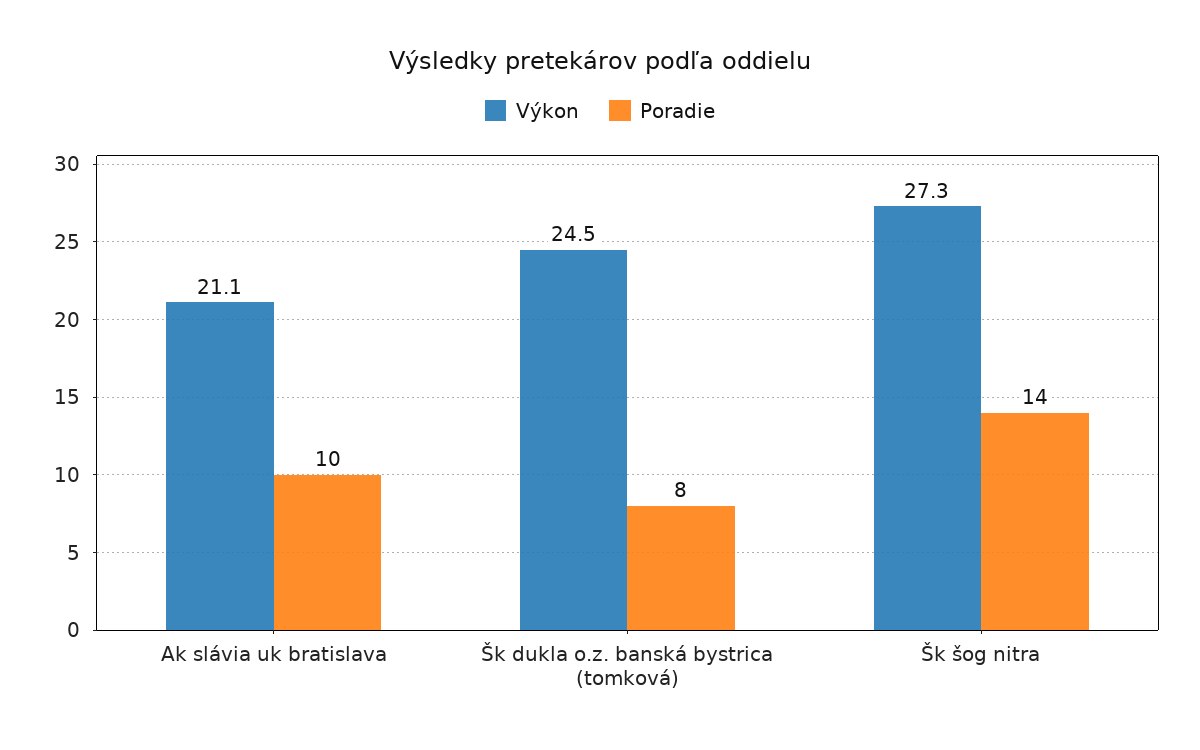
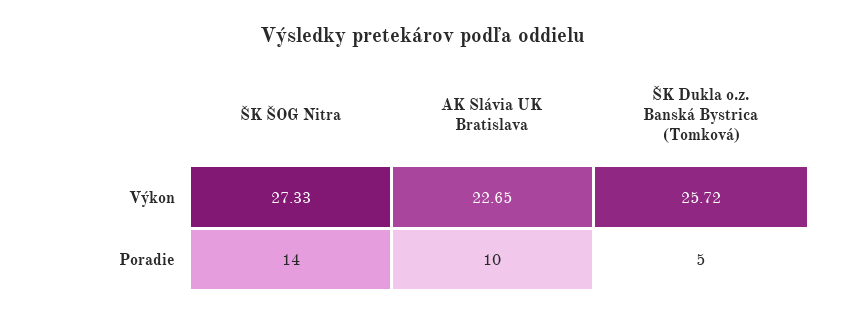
  {
    "Výkon": {
-     "Ak slávia uk bratislava": 21.1,
+     "Ak slávia uk bratislava": 22.65,
-     "Šk dukla o.z. banská bystrica (tomková)": 24.5,
+     "Šk dukla o.z. banská bystrica (tomková)": 25.72,
      "Šk šog nitra": 27.33
    },
    "Poradie": {
      "Ak slávia uk bratislava": 10,
-     "Šk dukla o.z. banská bystrica (tomková)": 8,
+     "Šk dukla o.z. banská bystrica (tomková)": 5,
      "Šk šog nitra": 14
    }
  }

